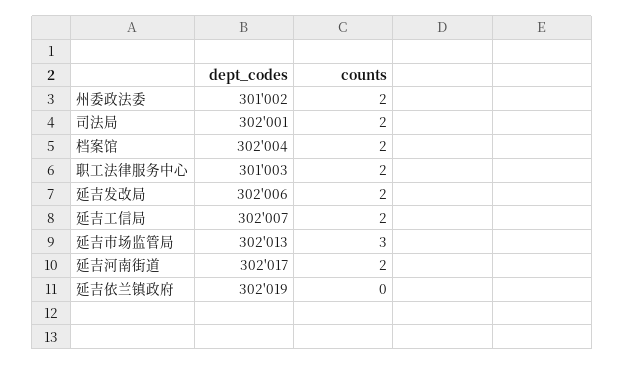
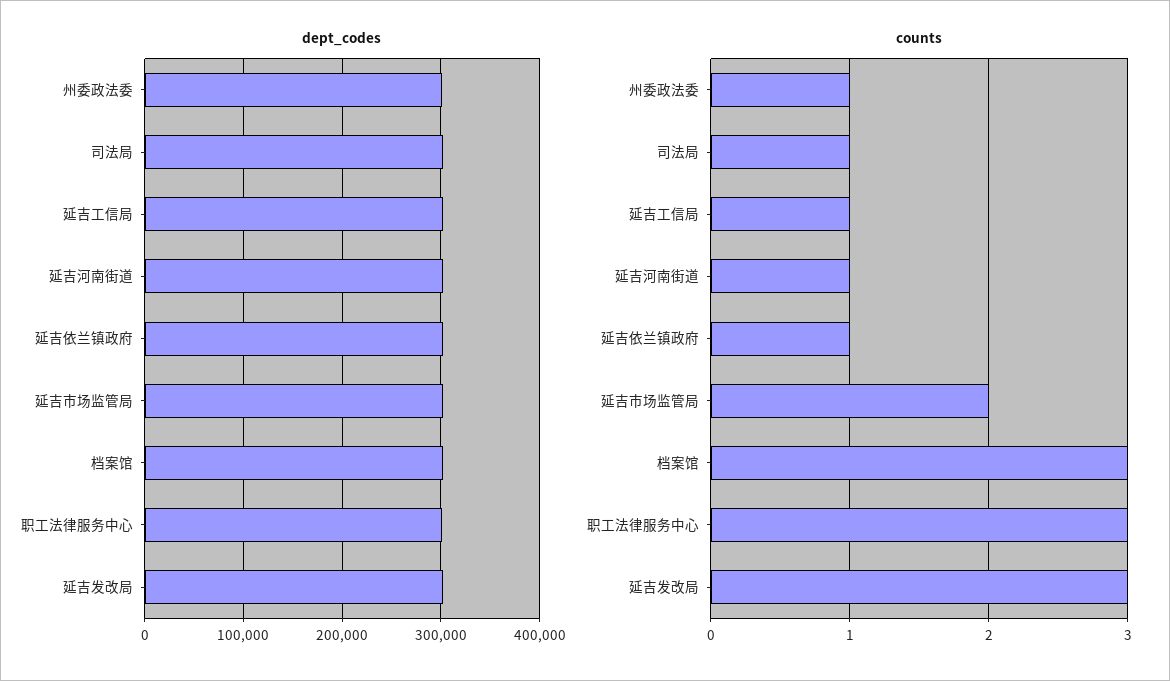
  {
    "dept_codes": {
      "州委政法委": 301002,
      "司法局": 302001,
      "档案馆": 302004,
      "职工法律服务中心": 301003,
      "延吉发改局": 302006,
      "延吉工信局": 302007,
      "延吉市场监管局": 302013,
      "延吉河南街道": 302017,
      "延吉依兰镇政府": 302019
    },
    "counts": {
-     "州委政法委": 2,
+     "州委政法委": 1,
-     "司法局": 2,
+     "司法局": 1,
-     "档案馆": 2,
+     "档案馆": 3,
-     "职工法律服务中心": 2,
+     "职工法律服务中心": 3,
-     "延吉发改局": 2,
+     "延吉发改局": 3,
-     "延吉工信局": 2,
+     "延吉工信局": 1,
-     "延吉市场监管局": 3,
+     "延吉市场监管局": 2,
-     "延吉河南街道": 2,
+     "延吉河南街道": 1,
-     "延吉依兰镇政府": 0
+     "延吉依兰镇政府": 1
    }
  }

